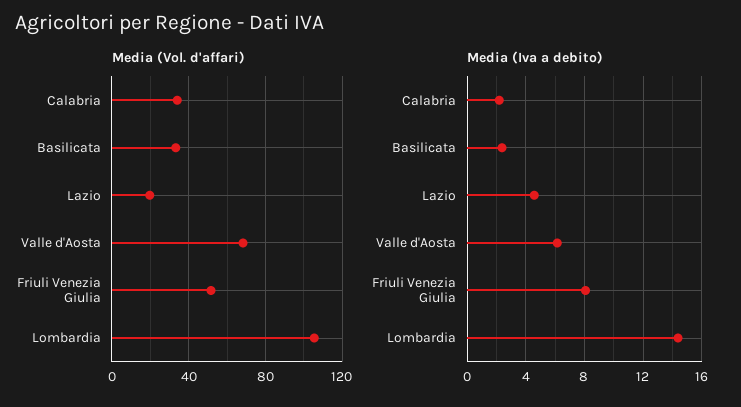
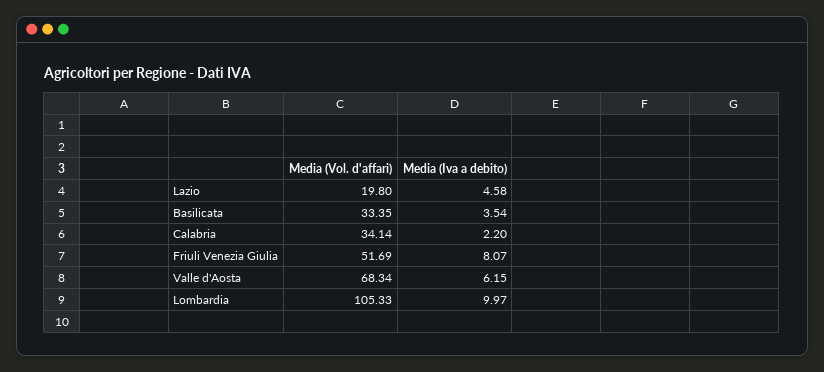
  {
    "Media (Vol. d'affari)": {
      "Calabria": 34.14,
      "Basilicata": 33.35,
      "Lazio": 19.8,
      "Valle d'Aosta": 68.34,
      "Friuli Venezia Giulia": 51.69,
      "Lombardia": 105.33
    },
    "Media (Iva a debito)": {
      "Calabria": 2.2,
-     "Basilicata": 2.5,
+     "Basilicata": 3.54,
      "Lazio": 4.58,
      "Valle d'Aosta": 6.15,
      "Friuli Venezia Giulia": 8.07,
-     "Lombardia": 14.5
+     "Lombardia": 9.97
    }
  }

